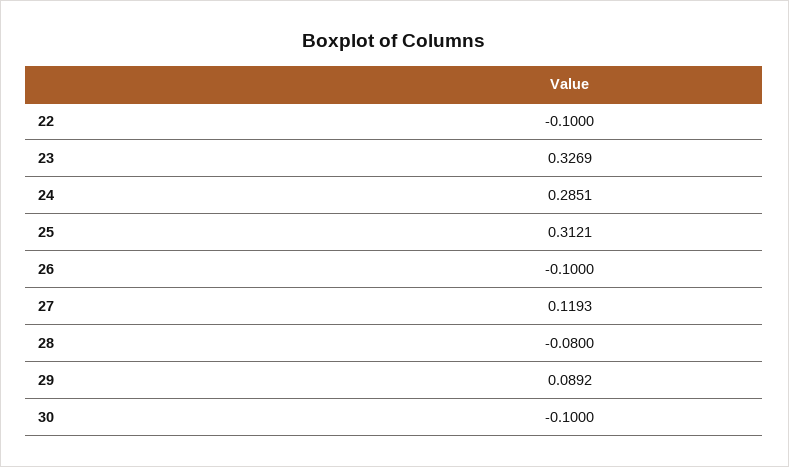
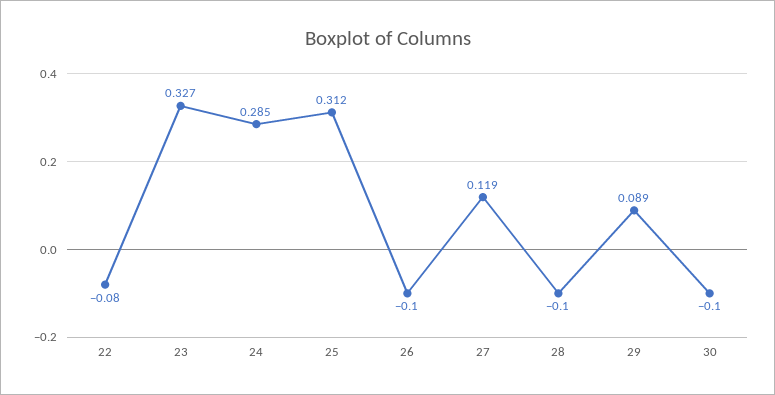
  {
-   "22": -0.1,
+   "22": -0.08,
    "23": 0.3269,
    "24": 0.2851,
    "25": 0.3121,
    "26": -0.1,
    "27": 0.1193,
-   "28": -0.08,
+   "28": -0.1,
    "29": 0.0892,
    "30": -0.1
  }

